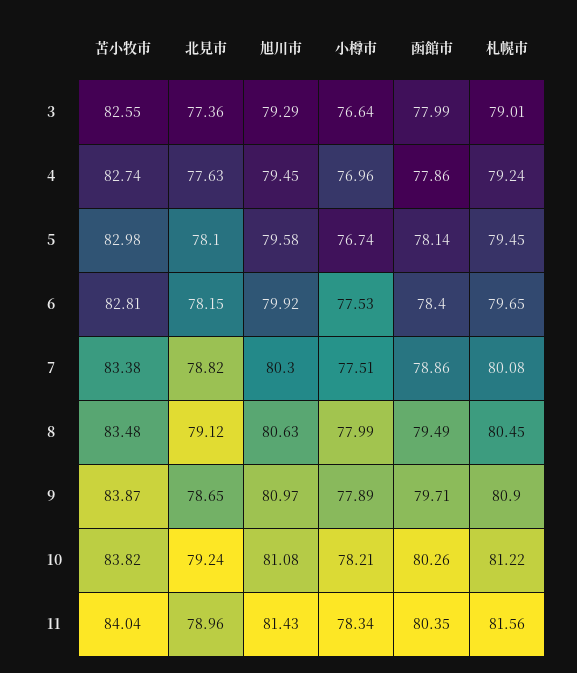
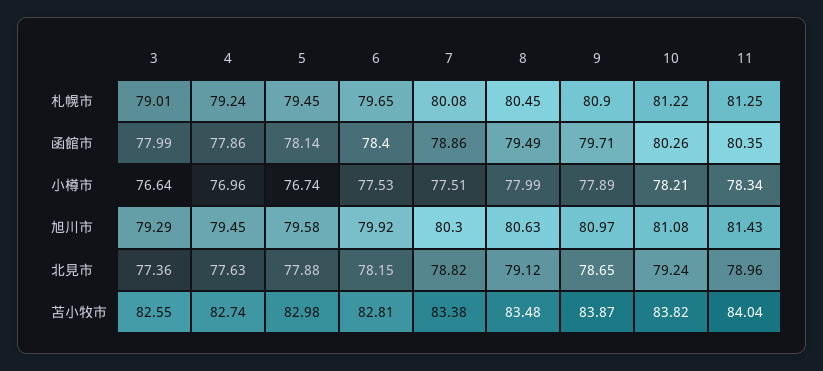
  {
    "苫小牧市": {
      "3": 82.55,
      "4": 82.74,
      "5": 82.98,
      "6": 82.81,
      "7": 83.38,
      "8": 83.48,
      "9": 83.87,
      "10": 83.82,
      "11": 84.04
    },
    "北見市": {
      "3": 77.36,
      "4": 77.63,
-     "5": 78.1,
+     "5": 77.88,
      "6": 78.15,
      "7": 78.82,
      "8": 79.12,
      "9": 78.65,
      "10": 79.24,
      "11": 78.96
    },
    "旭川市": {
      "3": 79.29,
      "4": 79.45,
      "5": 79.58,
      "6": 79.92,
      "7": 80.3,
      "8": 80.63,
      "9": 80.97,
      "10": 81.08,
      "11": 81.43
    },
    "小樽市": {
      "3": 76.64,
      "4": 76.96,
      "5": 76.74,
      "6": 77.53,
      "7": 77.51,
      "8": 77.99,
      "9": 77.89,
      "10": 78.21,
      "11": 78.34
    },
    "函館市": {
      "3": 77.99,
      "4": 77.86,
      "5": 78.14,
      "6": 78.4,
      "7": 78.86,
      "8": 79.49,
      "9": 79.71,
      "10": 80.26,
      "11": 80.35
    },
    "札幌市": {
      "3": 79.01,
      "4": 79.24,
      "5": 79.45,
      "6": 79.65,
      "7": 80.08,
      "8": 80.45,
      "9": 80.9,
      "10": 81.22,
-     "11": 81.56
+     "11": 81.25
    }
  }

